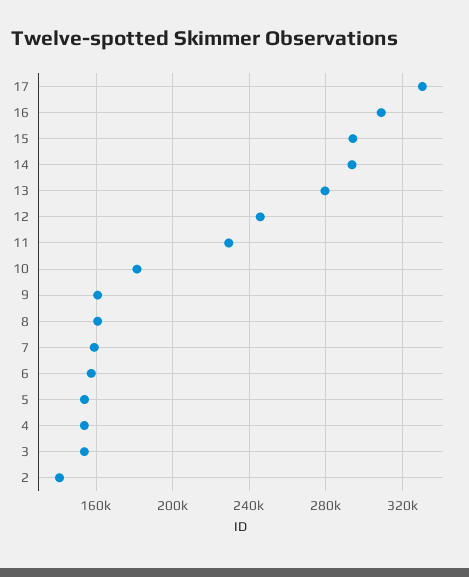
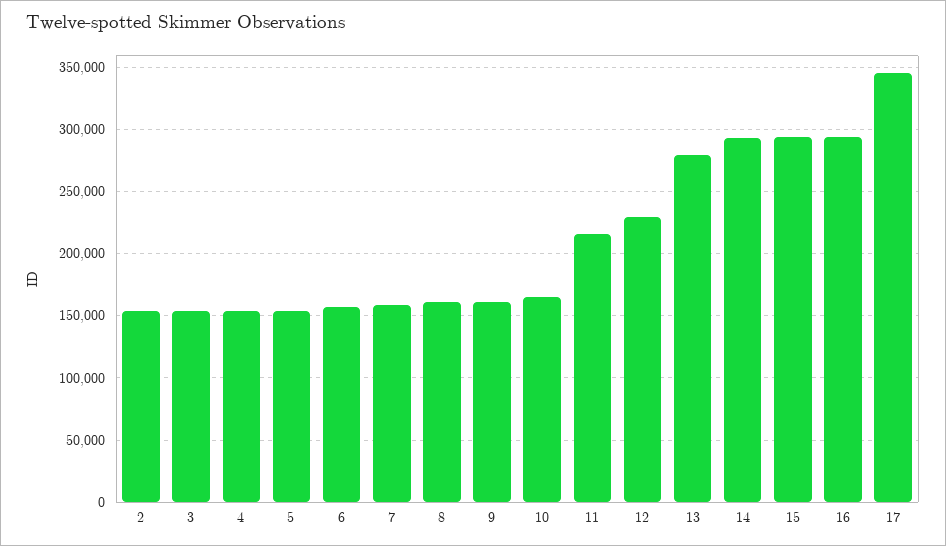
  {
-   "17": 330000,
+   "17": 345000,
-   "16": 310000,
+   "16": 295000,
    "15": 295000,
    "14": 295000,
    "13": 280000,
-   "12": 245000,
+   "12": 230000,
-   "11": 230000,
+   "11": 215000,
-   "10": 180000,
+   "10": 165000,
    "9": 160000,
    "8": 160000,
    "7": 160000,
    "6": 160000,
    "5": 155000,
    "4": 155000,
    "3": 155000,
-   "2": 140000
+   "2": 155000
  }

